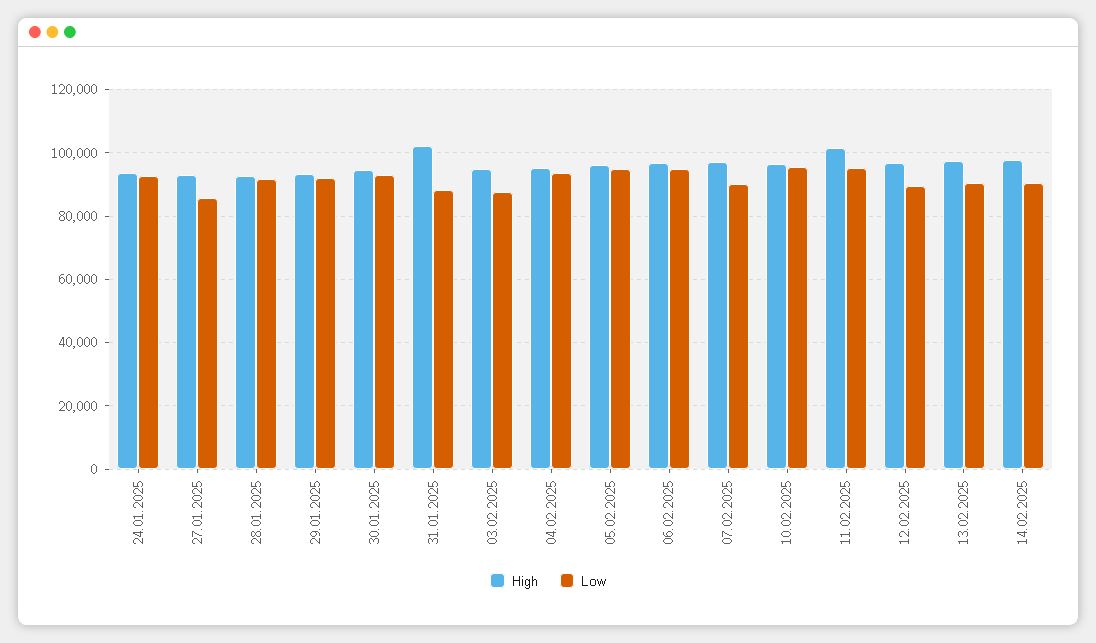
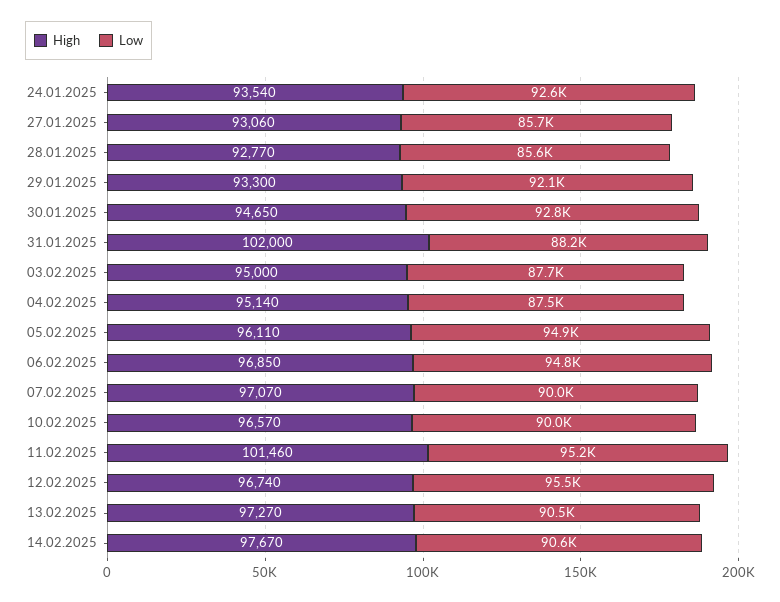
  {
    "High": {
      "24.01.2025": 93540,
      "27.01.2025": 93060,
      "28.01.2025": 92770,
      "29.01.2025": 93300,
      "30.01.2025": 94650,
      "31.01.2025": 102000,
      "03.02.2025": 95000,
      "04.02.2025": 95140,
      "05.02.2025": 96110,
      "06.02.2025": 96850,
      "07.02.2025": 97070,
      "10.02.2025": 96570,
      "11.02.2025": 101460,
      "12.02.2025": 96740,
      "13.02.2025": 97270,
      "14.02.2025": 97670
    },
    "Low": {
      "24.01.2025": 92600,
      "27.01.2025": 85700,
-     "28.01.2025": 92000,
+     "28.01.2025": 85600,
      "29.01.2025": 92100,
      "30.01.2025": 92800,
      "31.01.2025": 88200,
      "03.02.2025": 87700,
-     "04.02.2025": 94000,
+     "04.02.2025": 87500,
      "05.02.2025": 94900,
      "06.02.2025": 94800,
      "07.02.2025": 90000,
-     "10.02.2025": 96000,
+     "10.02.2025": 90000,
      "11.02.2025": 95200,
-     "12.02.2025": 90000,
+     "12.02.2025": 95500,
      "13.02.2025": 90500,
      "14.02.2025": 90600
    }
  }

